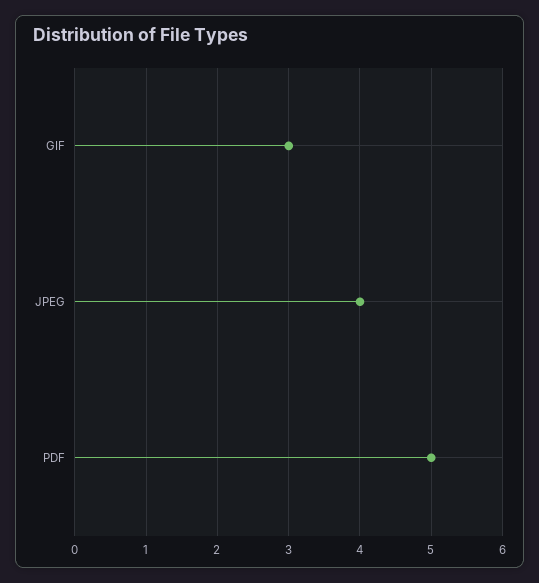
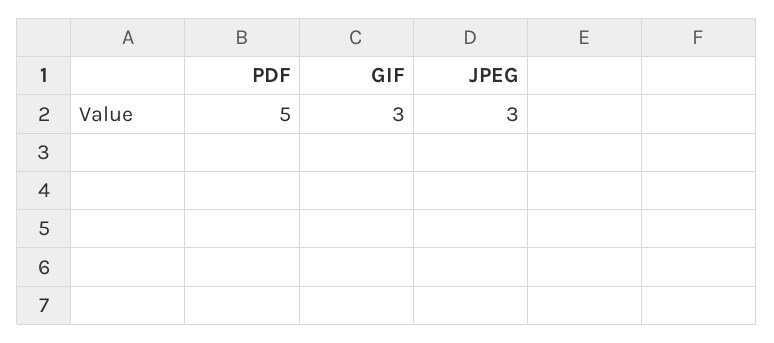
  {
    "GIF": 3,
-   "JPEG": 4,
+   "JPEG": 3,
    "PDF": 5
  }

